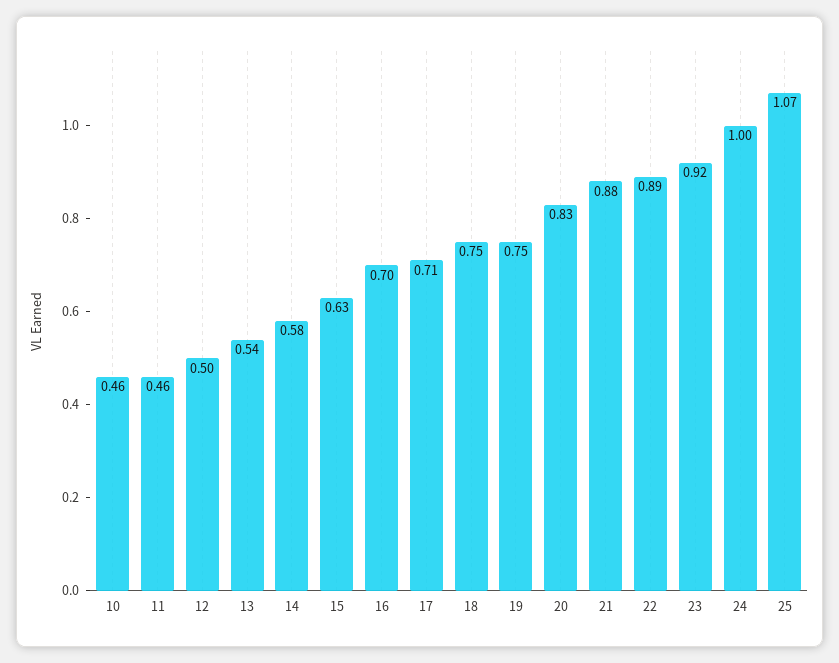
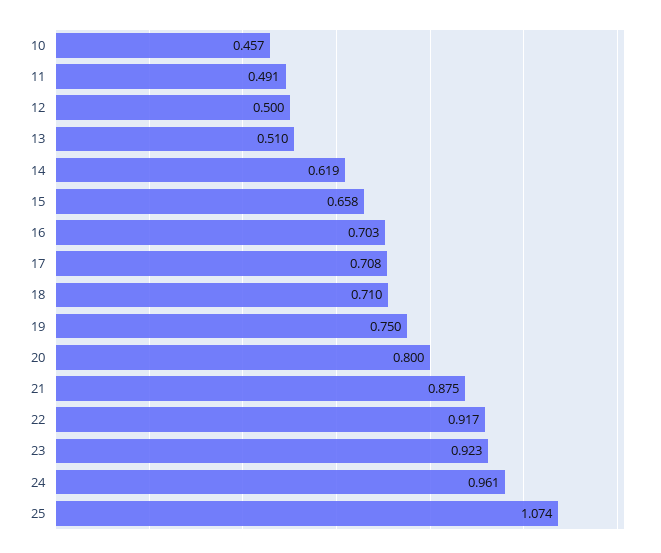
  {
    "10": 0.457,
-   "11": 0.46,
+   "11": 0.491,
    "12": 0.5,
-   "13": 0.54,
+   "13": 0.51,
-   "14": 0.58,
+   "14": 0.619,
-   "15": 0.63,
+   "15": 0.658,
    "16": 0.703,
    "17": 0.708,
-   "18": 0.75,
+   "18": 0.71,
    "19": 0.75,
-   "20": 0.83,
+   "20": 0.8,
    "21": 0.875,
-   "22": 0.89,
+   "22": 0.917,
    "23": 0.923,
-   "24": 1,
+   "24": 0.961,
    "25": 1.074
  }

